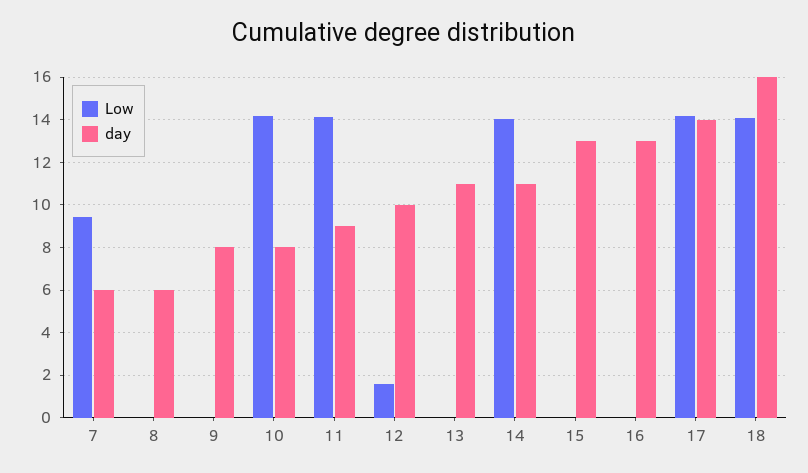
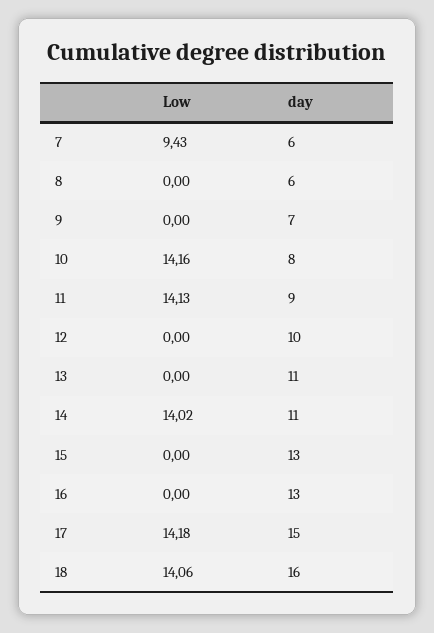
  {
    "Low": {
      "7": 9.43,
      "8": 0,
      "9": 0,
      "10": 14.16,
      "11": 14.13,
-     "12": 1.5,
+     "12": 0,
      "13": 0,
      "14": 14.02,
      "15": 0,
      "16": 0,
      "17": 14.18,
      "18": 14.06
    },
    "day": {
      "7": 6,
      "8": 6,
-     "9": 8,
+     "9": 7,
      "10": 8,
      "11": 9,
      "12": 10,
      "13": 11,
      "14": 11,
      "15": 13,
      "16": 13,
-     "17": 14,
+     "17": 15,
      "18": 16
    }
  }

